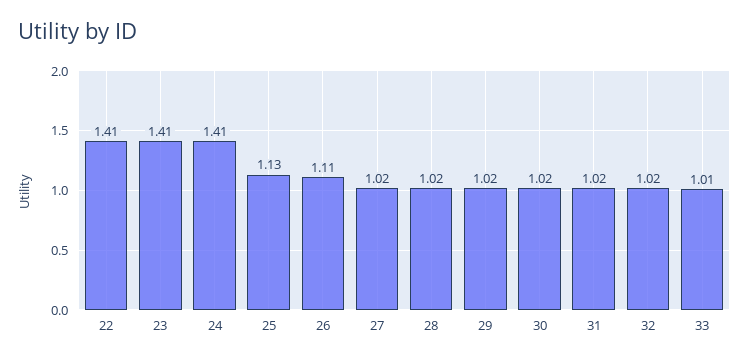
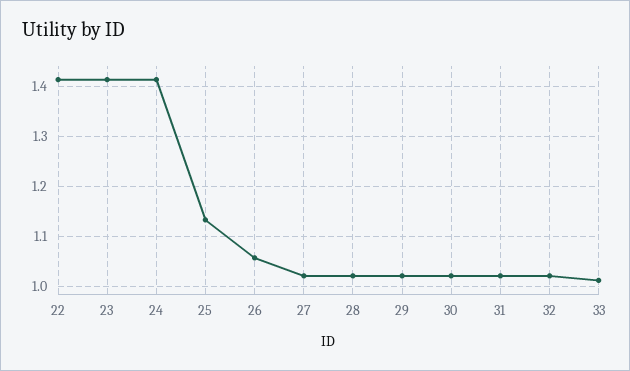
  {
    "22": 1.41,
    "23": 1.41,
    "24": 1.41,
    "25": 1.13,
-   "26": 1.11,
+   "26": 1.06,
    "27": 1.02,
    "28": 1.02,
    "29": 1.02,
    "30": 1.02,
    "31": 1.02,
    "32": 1.02,
    "33": 1.01
  }

